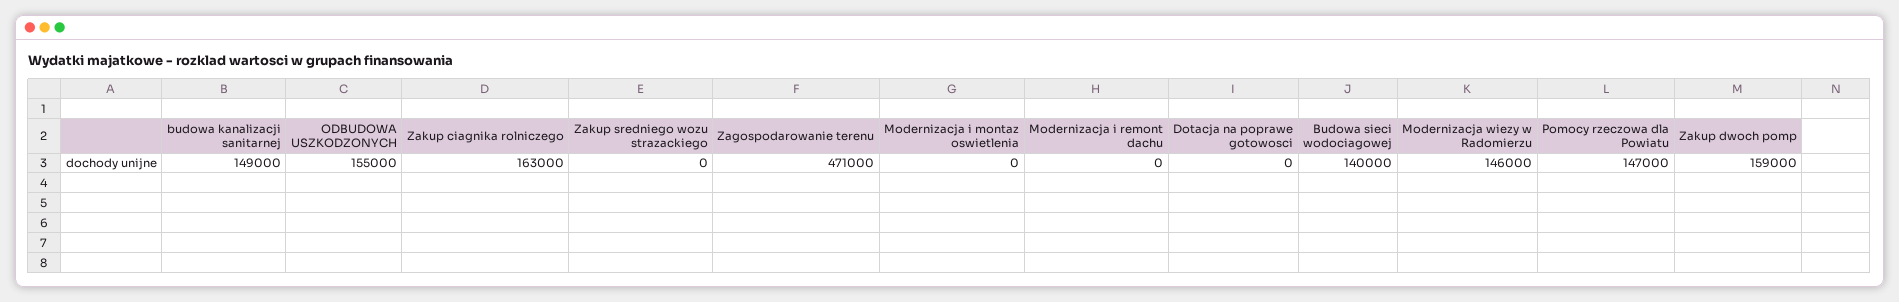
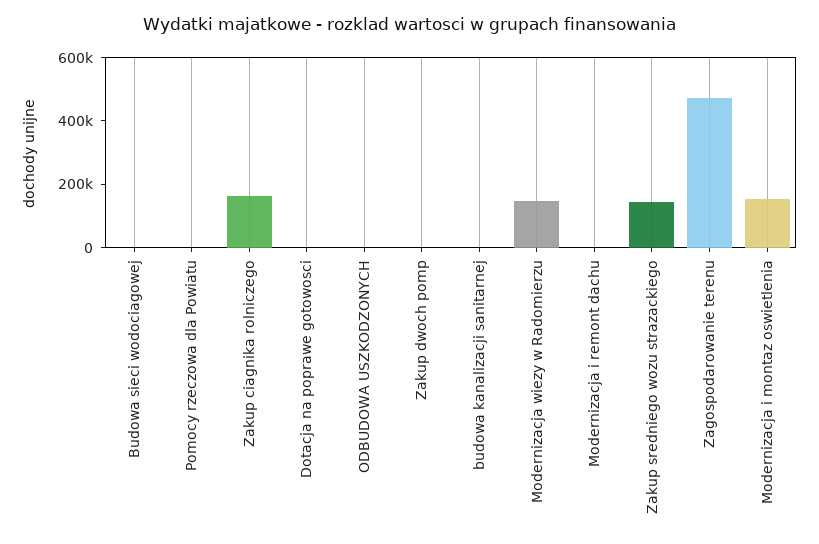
  {
-   "budowa kanalizacji sanitarnej": 149000,
+   "budowa kanalizacji sanitarnej": 0,
-   "ODBUDOWA USZKODZONYCH": 155000,
+   "ODBUDOWA USZKODZONYCH": 0,
    "Zakup ciagnika rolniczego": 163000,
-   "Zakup sredniego wozu strazackiego": 0,
+   "Zakup sredniego wozu strazackiego": 150000,
    "Zagospodarowanie terenu": 471000,
-   "Modernizacja i montaz oswietlenia": 0,
+   "Modernizacja i montaz oswietlenia": 150000,
    "Modernizacja i remont dachu": 0,
    "Dotacja na poprawe gotowosci": 0,
-   "Budowa sieci wodociagowej": 140000,
+   "Budowa sieci wodociagowej": 0,
    "Modernizacja wiezy w Radomierzu": 146000,
-   "Pomocy rzeczowa dla Powiatu": 147000,
+   "Pomocy rzeczowa dla Powiatu": 0,
-   "Zakup dwoch pomp": 159000
+   "Zakup dwoch pomp": 0
  }

